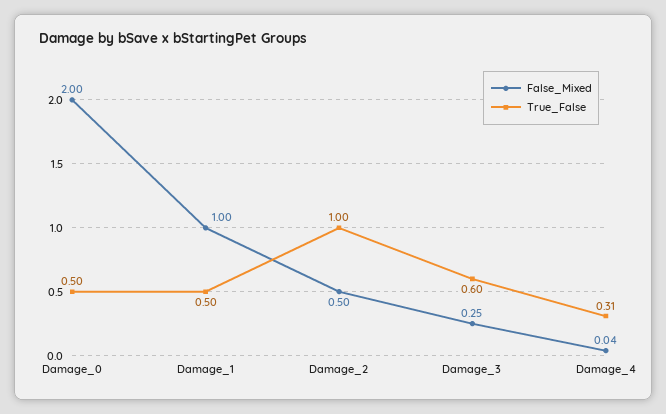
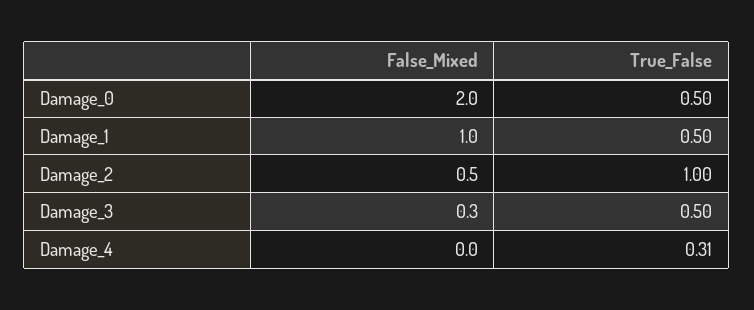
  {
    "False_Mixed": {
      "Damage_0": 2,
      "Damage_1": 1,
      "Damage_2": 0.5,
-     "Damage_3": 0.25,
+     "Damage_3": 0.3,
-     "Damage_4": 0.04
+     "Damage_4": 0
    },
    "True_False": {
      "Damage_0": 0.5,
      "Damage_1": 0.5,
      "Damage_2": 1,
-     "Damage_3": 0.6,
+     "Damage_3": 0.5,
      "Damage_4": 0.31
    }
  }

